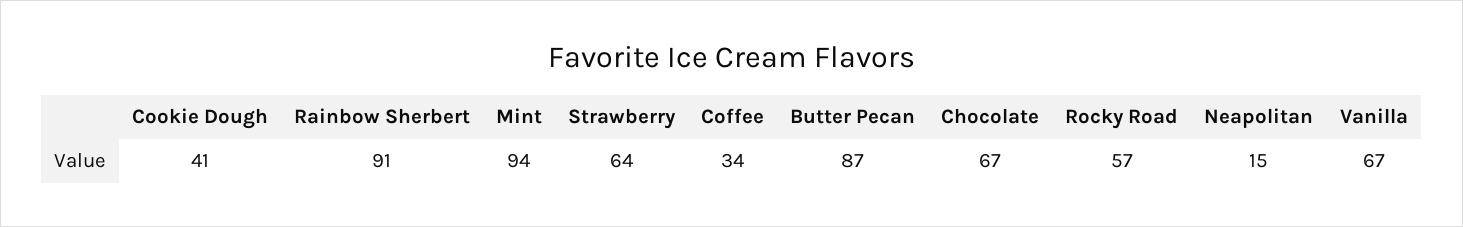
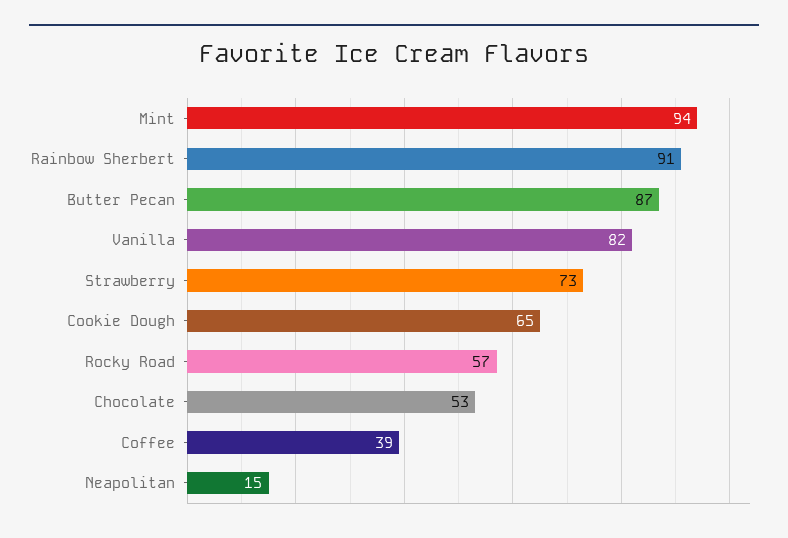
  {
-   "Cookie Dough": 41,
+   "Cookie Dough": 65,
    "Rainbow Sherbert": 91,
    "Mint": 94,
-   "Strawberry": 64,
+   "Strawberry": 73,
-   "Coffee": 34,
+   "Coffee": 39,
    "Butter Pecan": 87,
-   "Chocolate": 67,
+   "Chocolate": 53,
    "Rocky Road": 57,
    "Neapolitan": 15,
-   "Vanilla": 67
+   "Vanilla": 82
  }

